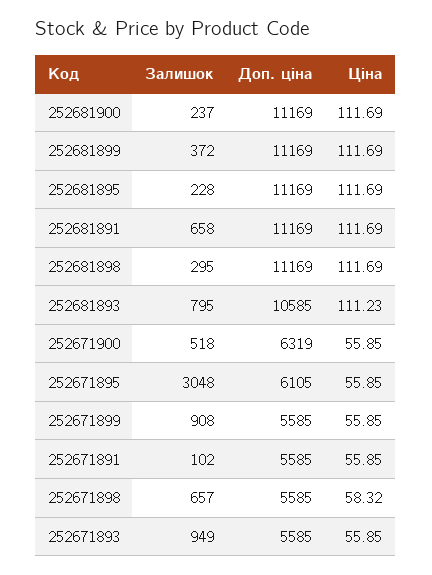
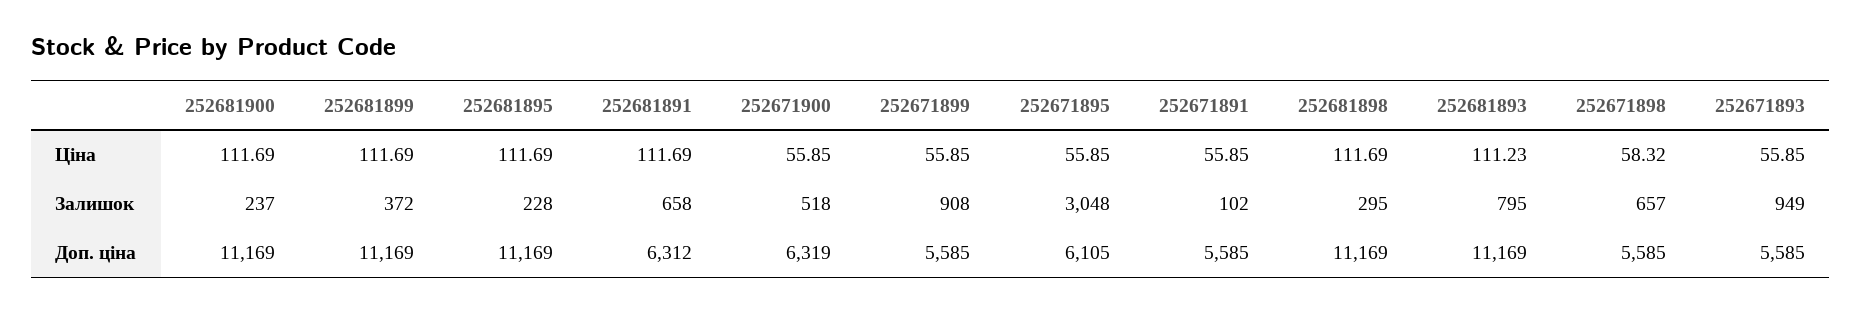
  {
    "Залишок": {
      "252681900": 237,
      "252681899": 372,
      "252681895": 228,
      "252681891": 658,
      "252681898": 295,
      "252681893": 795,
      "252671900": 518,
      "252671895": 3048,
      "252671899": 908,
      "252671891": 102,
      "252671898": 657,
      "252671893": 949
    },
    "Доп. ціна": {
      "252681900": 11169,
      "252681899": 11169,
      "252681895": 11169,
-     "252681891": 11169,
+     "252681891": 6312,
      "252681898": 11169,
-     "252681893": 10585,
+     "252681893": 11169,
      "252671900": 6319,
      "252671895": 6105,
      "252671899": 5585,
      "252671891": 5585,
      "252671898": 5585,
      "252671893": 5585
    },
    "Ціна": {
      "252681900": 111.69,
      "252681899": 111.69,
      "252681895": 111.69,
      "252681891": 111.69,
      "252681898": 111.69,
      "252681893": 111.23,
      "252671900": 55.85,
      "252671895": 55.85,
      "252671899": 55.85,
      "252671891": 55.85,
      "252671898": 58.32,
      "252671893": 55.85
    }
  }

